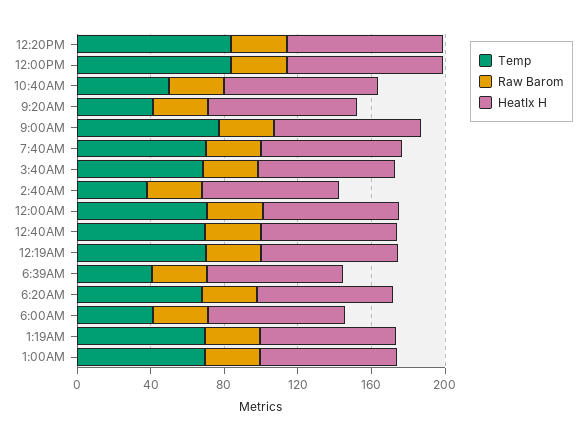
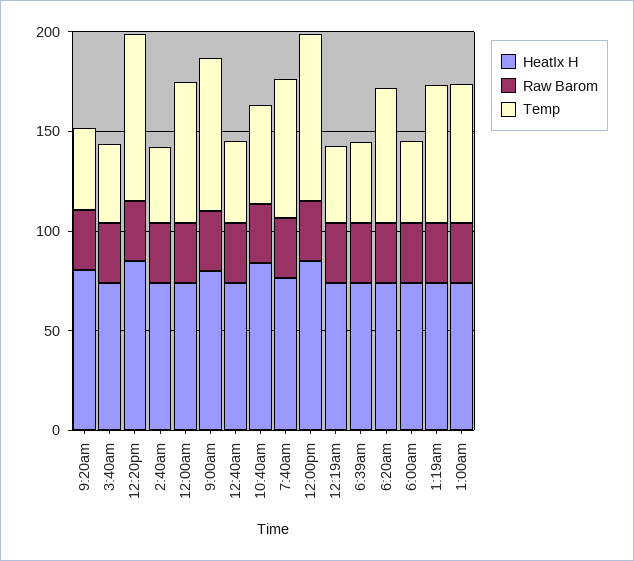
  {
    "Temp": {
      "12:20PM": 80,
      "12:00PM": 80,
      "10:40AM": 50,
      "9:20AM": 40,
      "9:00AM": 80,
      "7:40AM": 70,
-     "3:40AM": 70,
+     "3:40AM": 40,
      "2:40AM": 40,
      "12:00AM": 70,
-     "12:40AM": 70,
+     "12:40AM": 40,
-     "12:19AM": 70,
+     "12:19AM": 40,
      "6:39AM": 40,
      "6:20AM": 70,
      "6:00AM": 40,
      "1:19AM": 70,
      "1:00AM": 70
    },
    "Raw Barom": {
      "12:20PM": 30,
      "12:00PM": 30,
      "10:40AM": 30,
      "9:20AM": 30,
      "9:00AM": 30,
      "7:40AM": 30,
      "3:40AM": 30,
      "2:40AM": 30,
      "12:00AM": 30,
      "12:40AM": 30,
      "12:19AM": 30,
      "6:39AM": 30,
      "6:20AM": 30,
      "6:00AM": 30,
      "1:19AM": 30,
      "1:00AM": 30
    },
    "HeatIx H": {
      "12:20PM": 90,
      "12:00PM": 90,
      "10:40AM": 80,
      "9:20AM": 80,
      "9:00AM": 80,
      "7:40AM": 80,
      "3:40AM": 70,
      "2:40AM": 70,
      "12:00AM": 70,
      "12:40AM": 70,
      "12:19AM": 70,
      "6:39AM": 70,
      "6:20AM": 70,
      "6:00AM": 70,
      "1:19AM": 70,
      "1:00AM": 70
    }
  }

